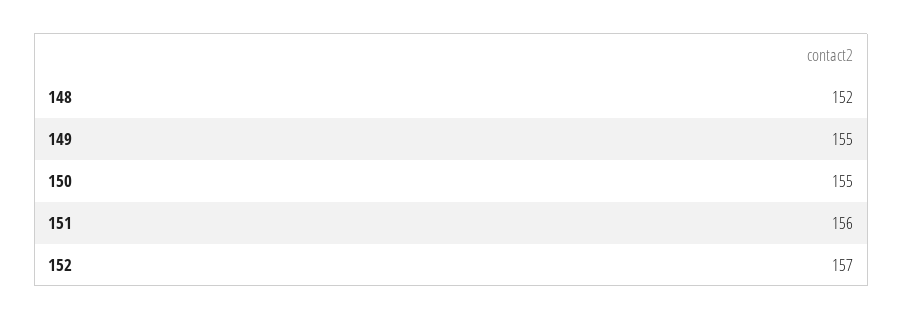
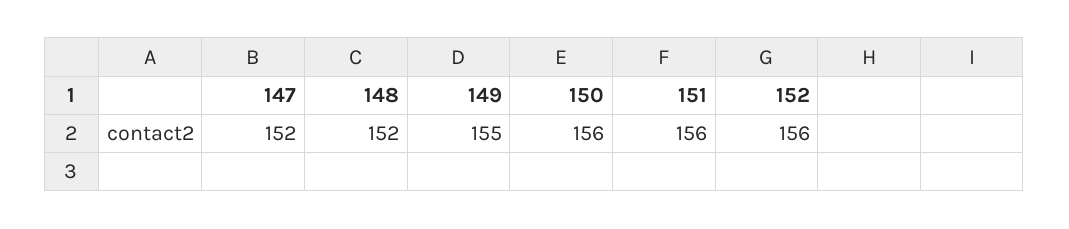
  {
    "148": 152,
    "149": 155,
-   "150": 155,
+   "150": 156,
    "151": 156,
-   "152": 157
+   "152": 156,
+   "147": 152
  }

